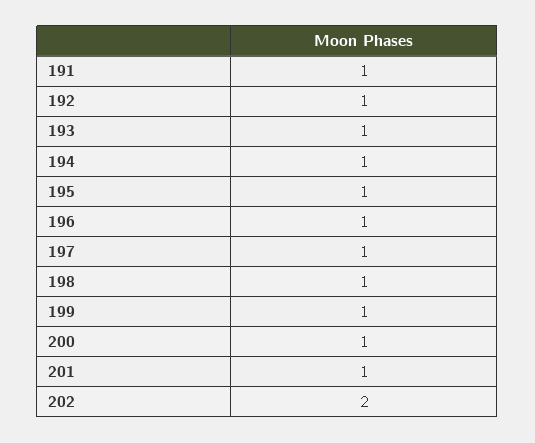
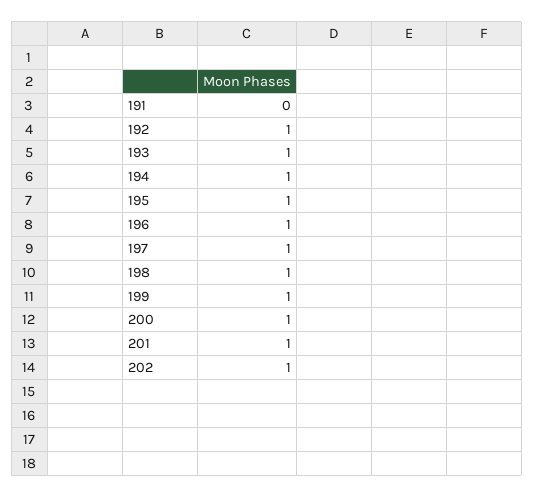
  {
-   "191": 1,
+   "191": 0,
    "192": 1,
    "193": 1,
    "194": 1,
    "195": 1,
    "196": 1,
    "197": 1,
    "198": 1,
    "199": 1,
    "200": 1,
    "201": 1,
-   "202": 2
+   "202": 1
  }

